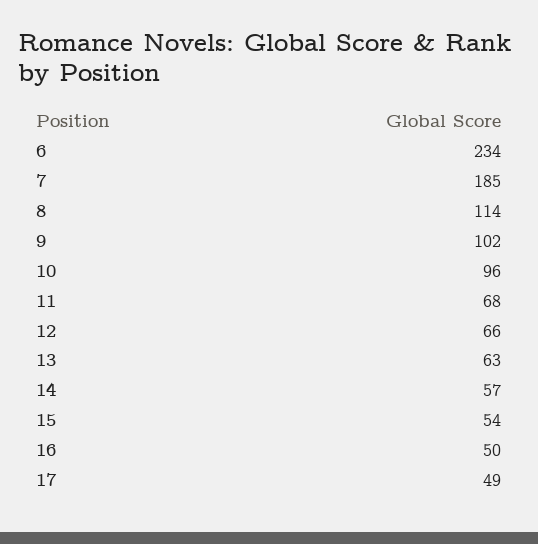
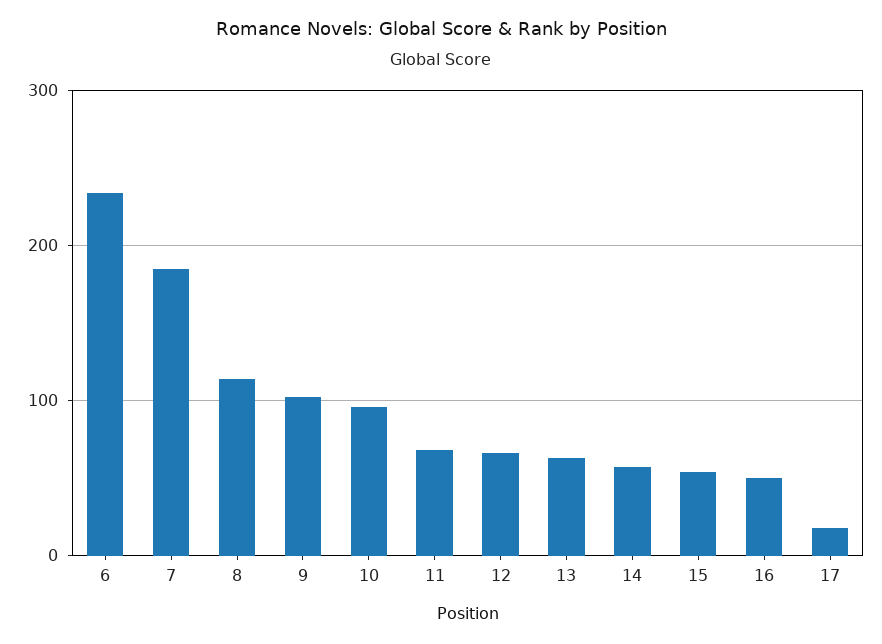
  {
    "6": 234,
    "7": 185,
    "8": 114,
    "9": 102,
    "10": 96,
    "11": 68,
    "12": 66,
    "13": 63,
    "14": 57,
    "15": 54,
    "16": 50,
-   "17": 49
+   "17": 20
  }

